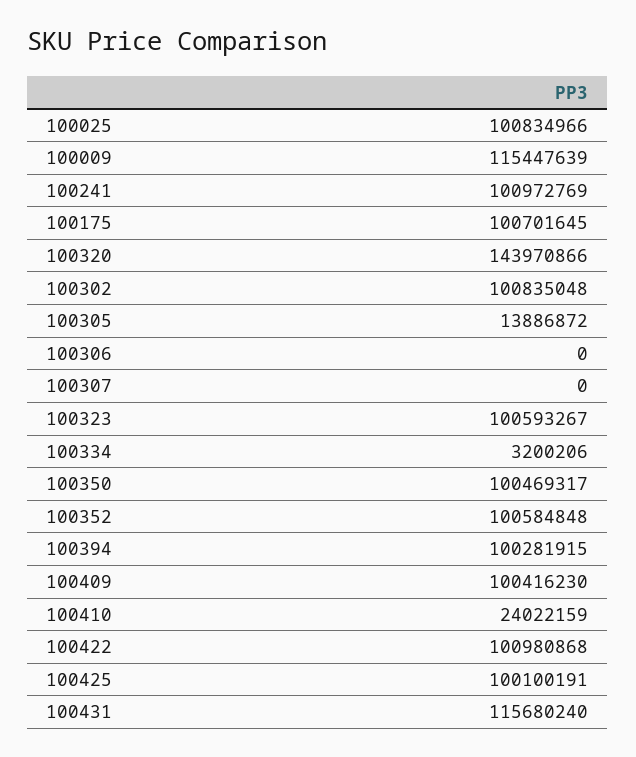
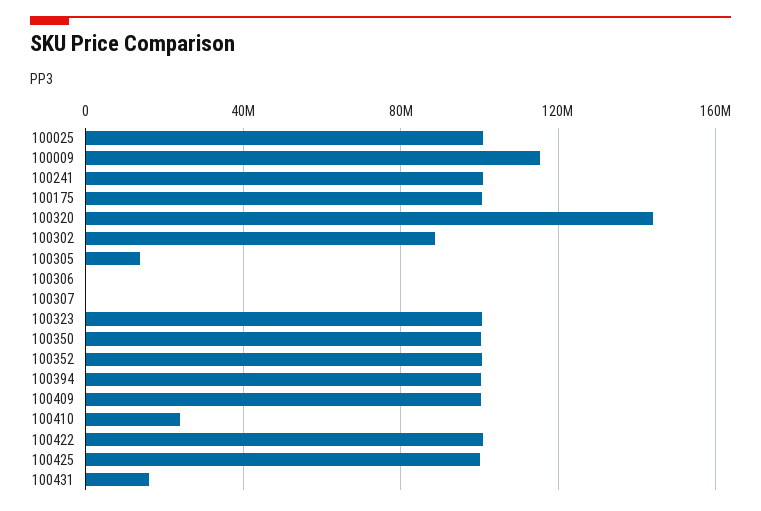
  {
    "100025": 100834966,
    "100009": 115447639,
    "100241": 100972769,
    "100175": 100701645,
    "100320": 143970866,
-   "100302": 100835048,
+   "100302": 90000000,
    "100305": 13886872,
    "100306": 0,
    "100307": 0,
    "100323": 100593267,
-   "100334": 3200206,
    "100350": 100469317,
    "100352": 100584848,
    "100394": 100281915,
    "100409": 100416230,
    "100410": 24022159,
    "100422": 100980868,
    "100425": 100100191,
-   "100431": 115680240
+   "100431": 15000000
  }

